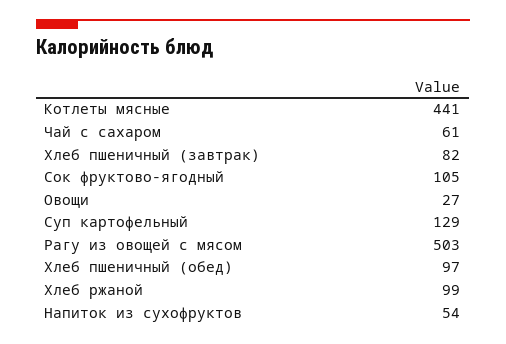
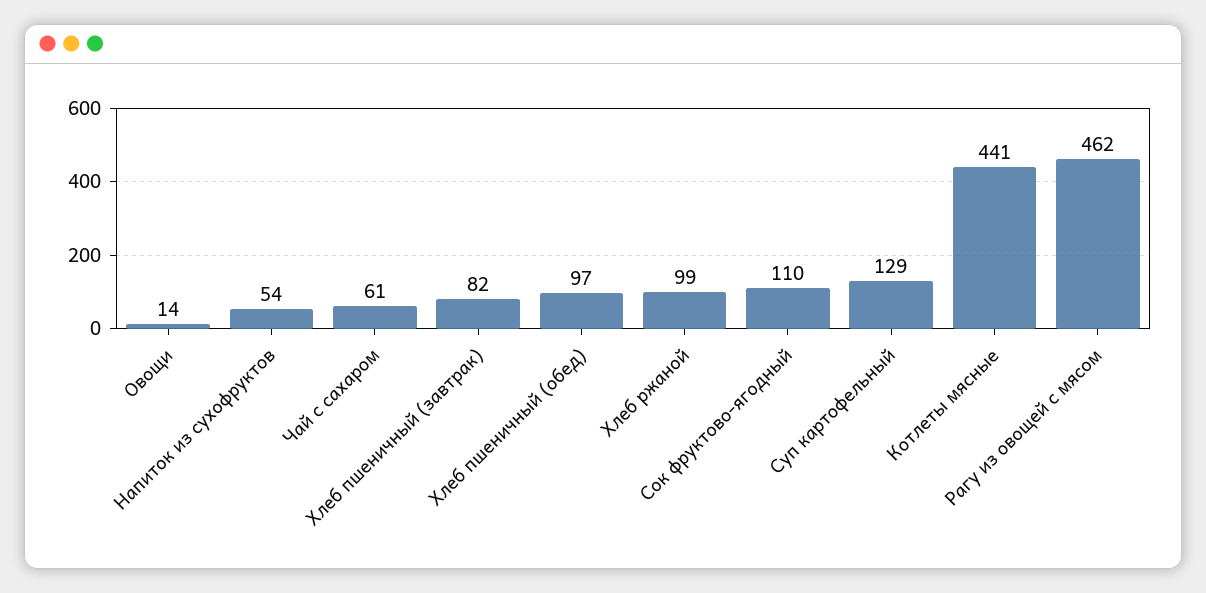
  {
    "Котлеты мясные": 441,
    "Чай с сахаром": 61,
    "Хлеб пшеничный (завтрак)": 82,
-   "Сок фруктово-ягодный": 105,
+   "Сок фруктово-ягодный": 110,
-   "Овощи": 27,
+   "Овощи": 14,
    "Суп картофельный": 129,
-   "Рагу из овощей с мясом": 503,
+   "Рагу из овощей с мясом": 462,
    "Хлеб пшеничный (обед)": 97,
    "Хлеб ржаной": 99,
    "Напиток из сухофруктов": 54
  }

